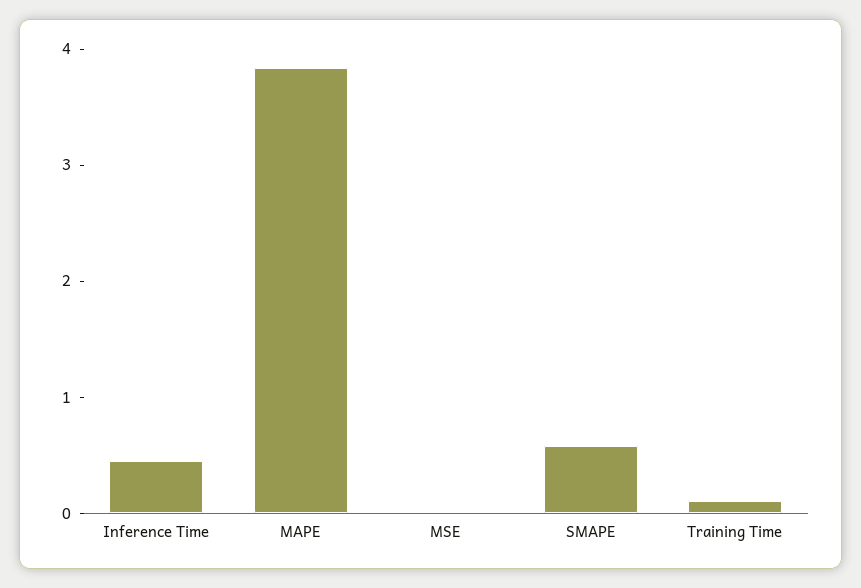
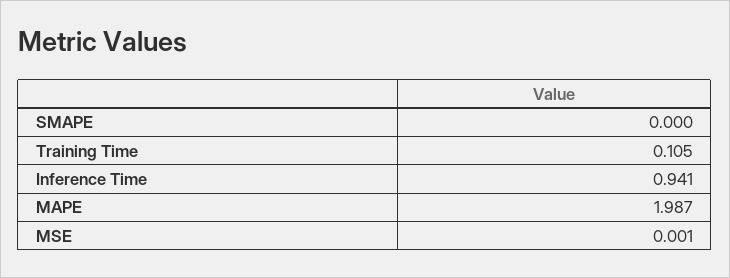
  {
-   "Inference Time": 0.4,
+   "Inference Time": 0.941,
-   "MAPE": 3.8,
+   "MAPE": 1.987,
    "MSE": 0.001,
-   "SMAPE": 0.6,
+   "SMAPE": 0,
    "Training Time": 0.105
  }

